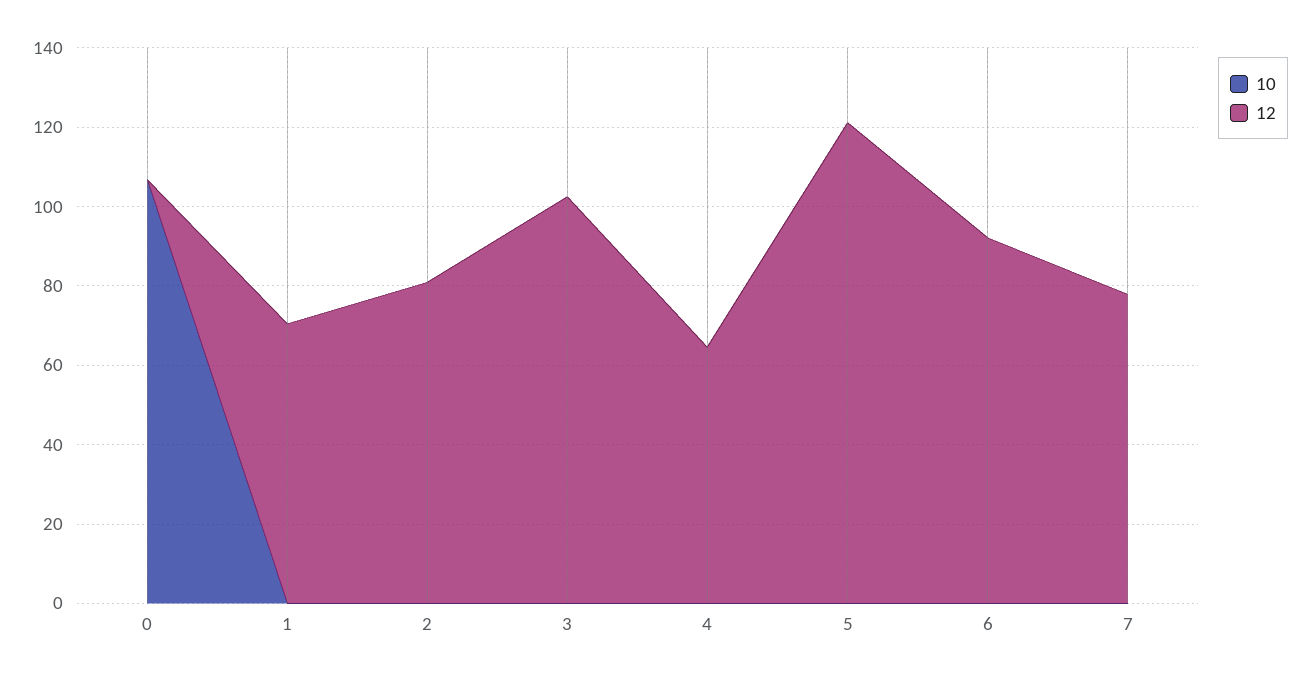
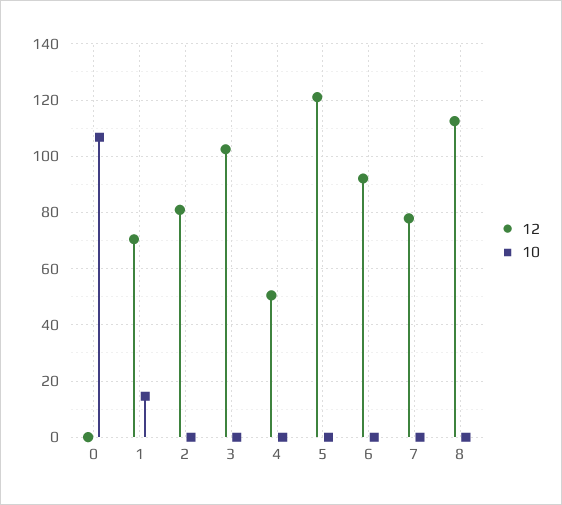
  {
    "10": {
      "0": 107.5,
-     "1": 0,
+     "1": 15,
      "2": 0,
      "3": 0,
      "4": 0,
      "5": 0,
      "6": 0,
-     "7": 0
+     "7": 0,
+     "8": 0
    },
    "12": {
      "0": 0,
      "1": 70,
      "2": 80,
      "3": 102.5,
-     "4": 65,
+     "4": 50,
      "5": 120,
      "6": 92.5,
-     "7": 77.5
+     "7": 77.5,
+     "8": 112.5
    }
  }

